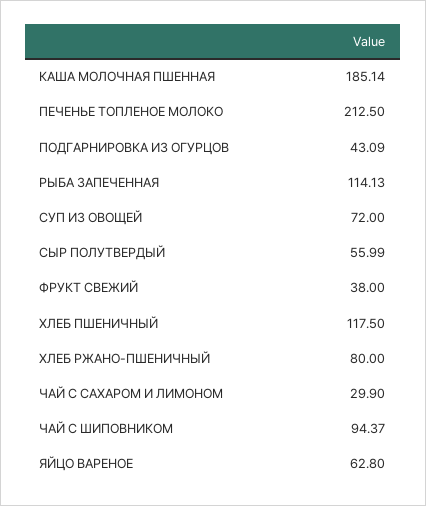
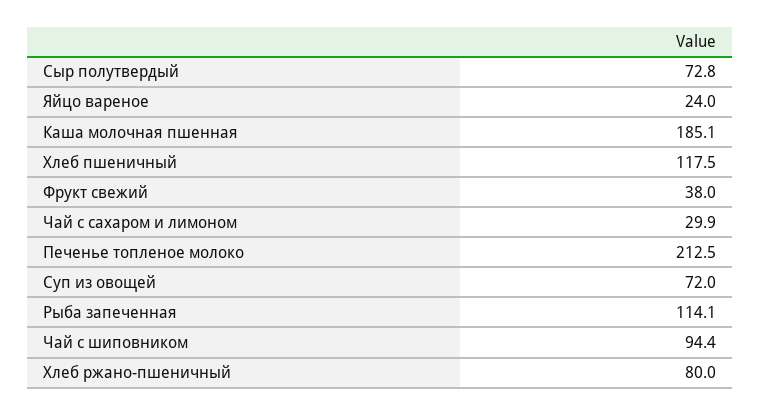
  {
    "КАША МОЛОЧНАЯ ПШЕННАЯ": 185.14,
    "ПЕЧЕНЬЕ ТОПЛЕНОЕ МОЛОКО": 212.5,
-   "ПОДГАРНИРОВКА ИЗ ОГУРЦОВ": 43.09,
    "РЫБА ЗАПЕЧЕННАЯ": 114.13,
    "СУП ИЗ ОВОЩЕЙ": 72,
-   "СЫР ПОЛУТВЕРДЫЙ": 55.99,
+   "СЫР ПОЛУТВЕРДЫЙ": 72.8,
    "ФРУКТ СВЕЖИЙ": 38,
    "ХЛЕБ ПШЕНИЧНЫЙ": 117.5,
    "ХЛЕБ РЖАНО-ПШЕНИЧНЫЙ": 80,
    "ЧАЙ С САХАРОМ И ЛИМОНОМ": 29.9,
    "ЧАЙ С ШИПОВНИКОМ": 94.37,
-   "ЯЙЦО ВАРЕНОЕ": 62.8
+   "ЯЙЦО ВАРЕНОЕ": 24
  }

